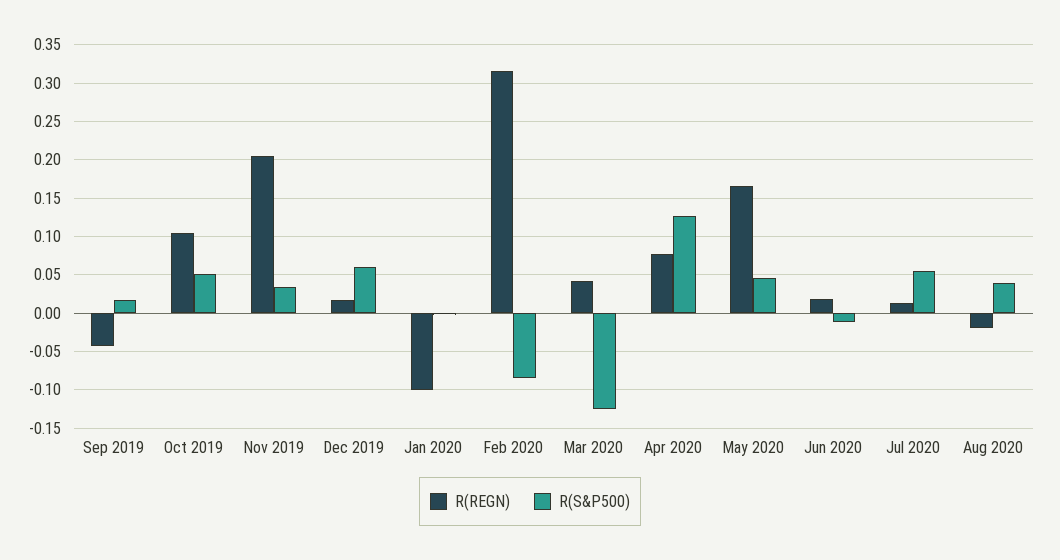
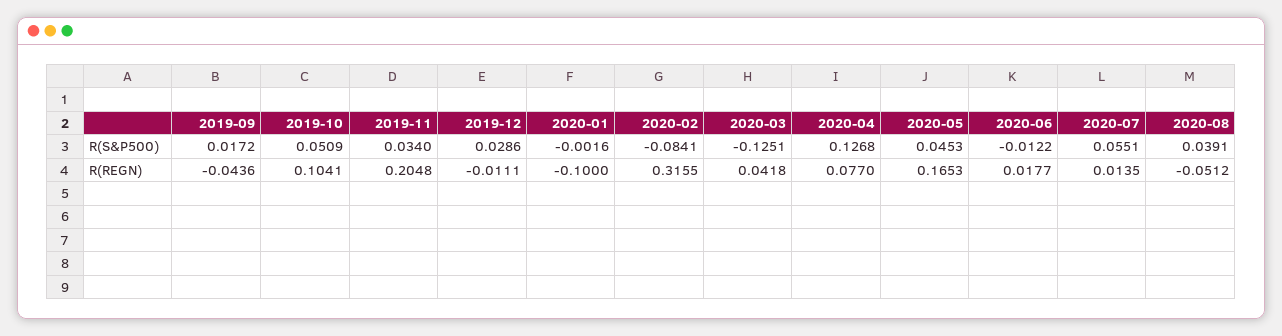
  {
    "R(REGN)": {
      "Sep 2019": -0.0436,
      "Oct 2019": 0.1041,
      "Nov 2019": 0.2048,
-     "Dec 2019": 0.02,
+     "Dec 2019": -0.0111,
      "Jan 2020": -0.1,
      "Feb 2020": 0.3155,
      "Mar 2020": 0.0418,
      "Apr 2020": 0.077,
      "May 2020": 0.1653,
      "Jun 2020": 0.0177,
      "Jul 2020": 0.0135,
-     "Aug 2020": -0.02
+     "Aug 2020": -0.0512
    },
    "R(S&P500)": {
      "Sep 2019": 0.0172,
      "Oct 2019": 0.0509,
      "Nov 2019": 0.034,
-     "Dec 2019": 0.06,
+     "Dec 2019": 0.0286,
      "Jan 2020": -0.0016,
      "Feb 2020": -0.0841,
      "Mar 2020": -0.1251,
      "Apr 2020": 0.1268,
      "May 2020": 0.0453,
      "Jun 2020": -0.0122,
      "Jul 2020": 0.0551,
      "Aug 2020": 0.0391
    }
  }

